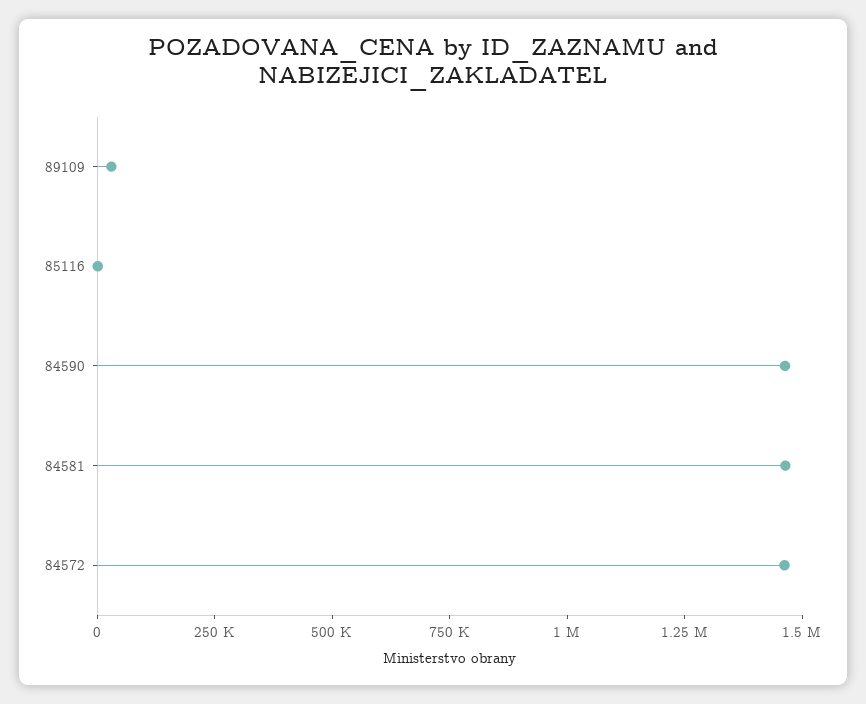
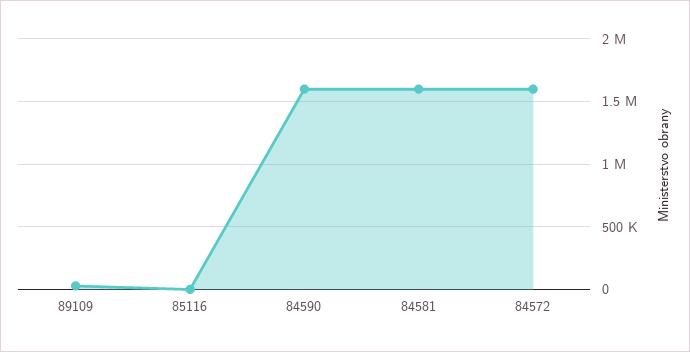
  {
    "89109": 50000,
    "85116": 0,
-   "84590": 1450000,
+   "84590": 1600000,
-   "84581": 1450000,
+   "84581": 1600000,
-   "84572": 1450000
+   "84572": 1600000
  }

